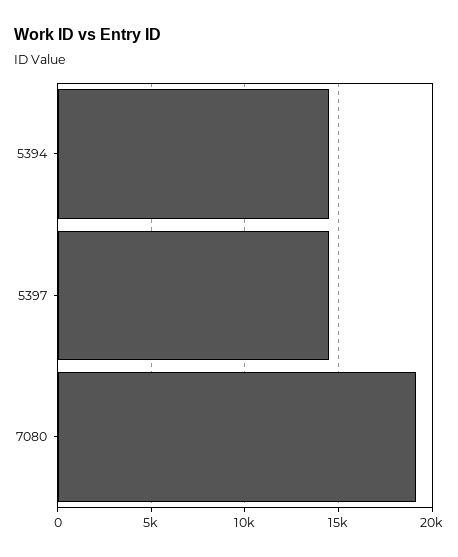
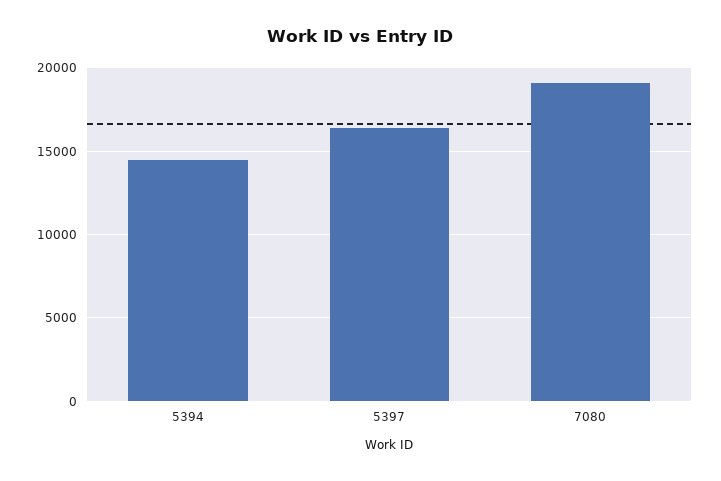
  {
    "5394": 14500,
-   "5397": 14500,
+   "5397": 16500,
    "7080": 19000
  }

